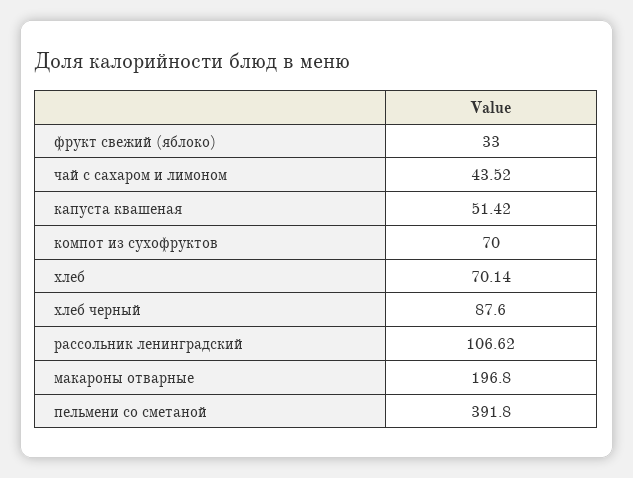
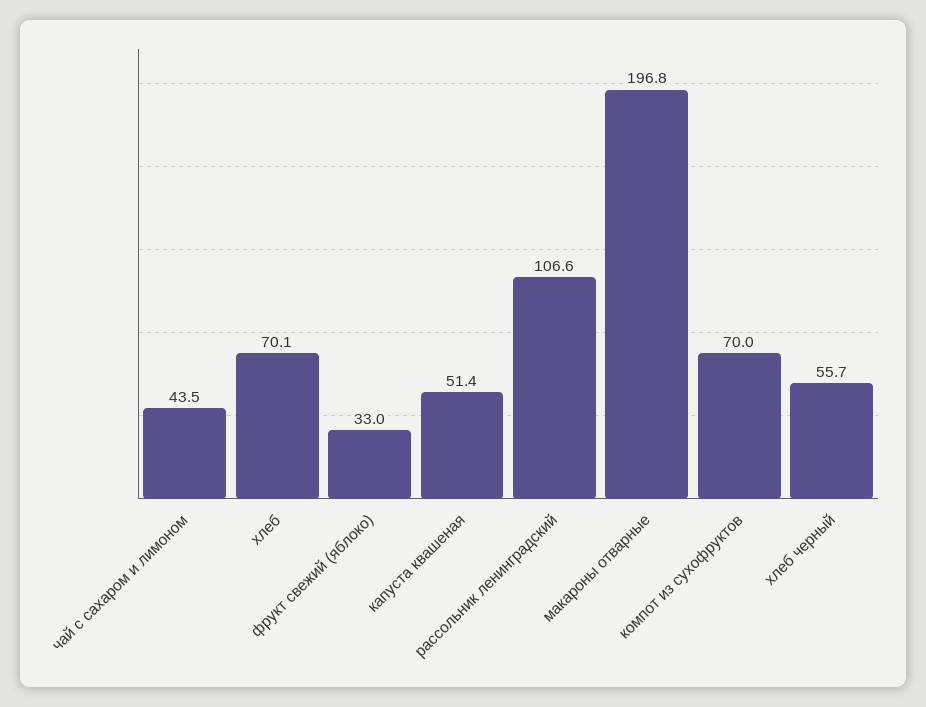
  {
    "фрукт свежий (яблоко)": 33,
    "чай с сахаром и лимоном": 43.52,
    "капуста квашеная": 51.42,
    "компот из сухофруктов": 70,
    "хлеб": 70.14,
-   "хлеб черный": 87.6,
+   "хлеб черный": 55.7,
    "рассольник ленинградский": 106.62,
-   "макароны отварные": 196.8,
+   "макароны отварные": 196.8
-   "пельмени со сметаной": 391.8
  }

